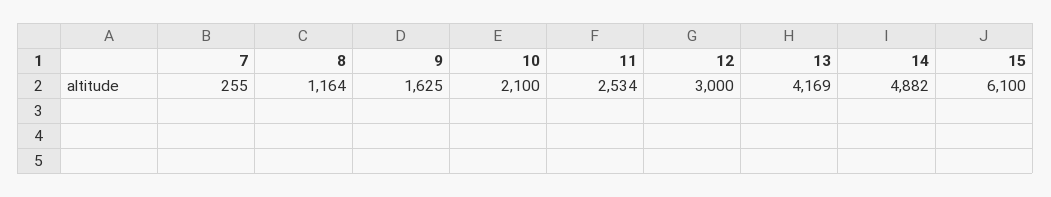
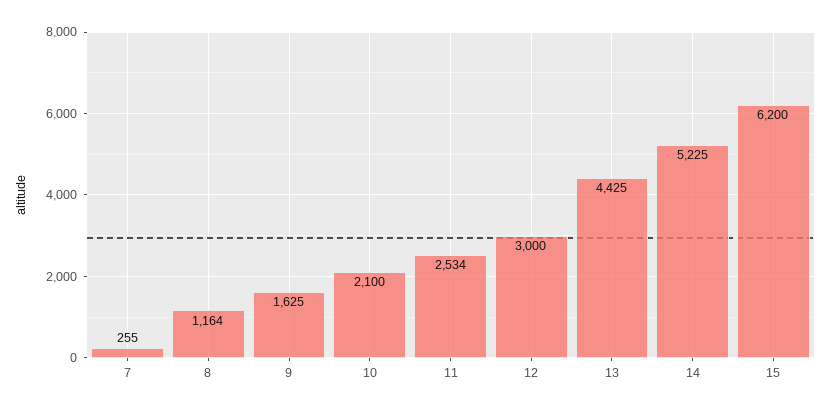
  {
    "7": 255,
    "8": 1164,
    "9": 1625,
    "10": 2100,
    "11": 2534,
    "12": 3000,
-   "13": 4169,
+   "13": 4425,
-   "14": 4882,
+   "14": 5225,
-   "15": 6100
+   "15": 6200
  }

